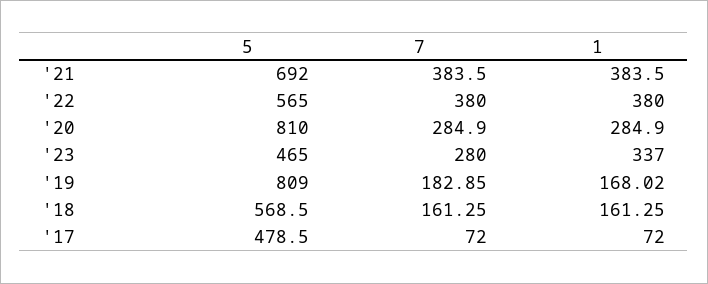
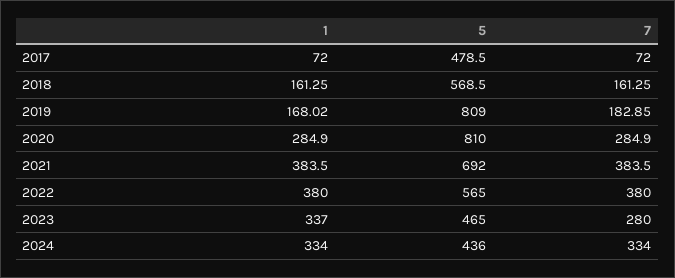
  {
    "5": {
      "'21": 692,
      "'22": 565,
      "'20": 810,
      "'23": 465,
      "'19": 809,
      "'18": 568.5,
-     "'17": 478.5
+     "'17": 478.5,
+     "2024": 436
    },
    "7": {
      "'21": 383.5,
      "'22": 380,
      "'20": 284.9,
      "'23": 280,
      "'19": 182.85,
      "'18": 161.25,
-     "'17": 72
+     "'17": 72,
+     "2024": 334
    },
    "1": {
      "'21": 383.5,
      "'22": 380,
      "'20": 284.9,
      "'23": 337,
      "'19": 168.02,
      "'18": 161.25,
-     "'17": 72
+     "'17": 72,
+     "2024": 334
    }
  }

